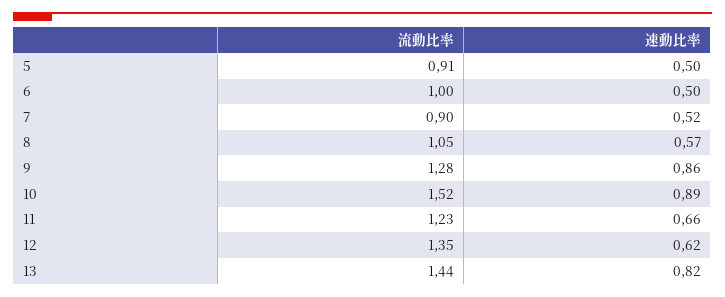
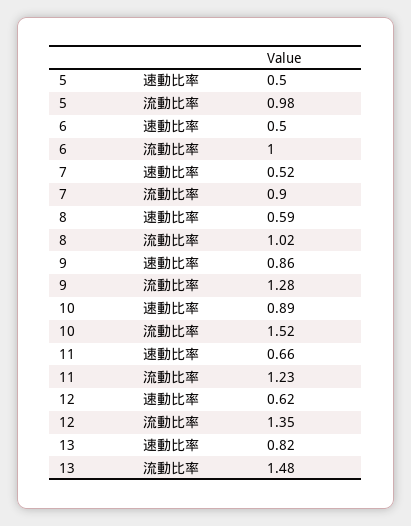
  {
    "流動比率": {
-     "5": 0.91,
+     "5": 0.98,
      "6": 1,
      "7": 0.9,
-     "8": 1.05,
+     "8": 1.02,
      "9": 1.28,
      "10": 1.52,
      "11": 1.23,
      "12": 1.35,
-     "13": 1.44
+     "13": 1.48
    },
    "速動比率": {
      "5": 0.5,
      "6": 0.5,
      "7": 0.52,
-     "8": 0.57,
+     "8": 0.59,
      "9": 0.86,
      "10": 0.89,
      "11": 0.66,
      "12": 0.62,
      "13": 0.82
    }
  }

